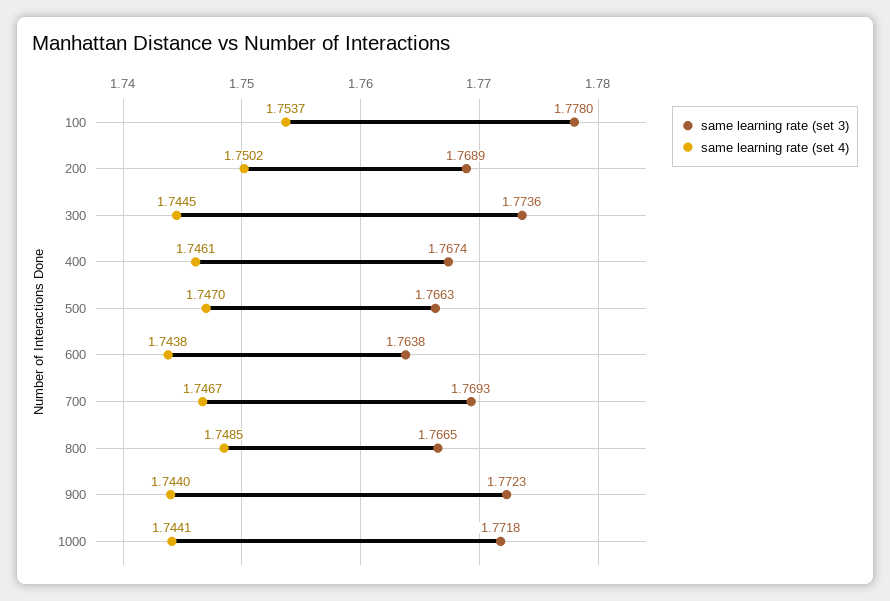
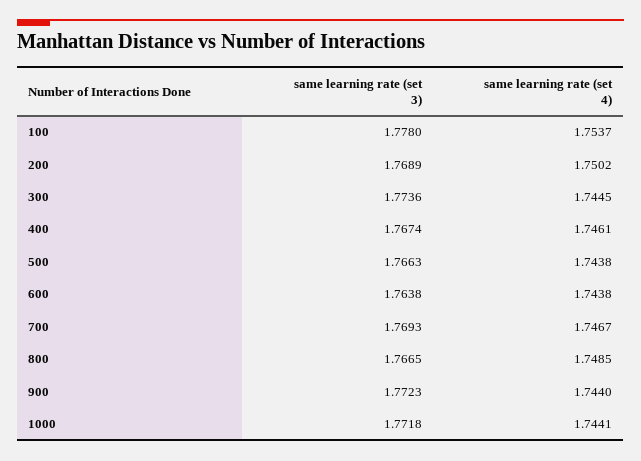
  {
    "same learning rate (set 3)": {
      "100": 1.778,
      "200": 1.7689,
      "300": 1.7736,
      "400": 1.7674,
      "500": 1.7663,
      "600": 1.7638,
      "700": 1.7693,
      "800": 1.7665,
      "900": 1.7723,
      "1000": 1.7718
    },
    "same learning rate (set 4)": {
      "100": 1.7537,
      "200": 1.7502,
      "300": 1.7445,
      "400": 1.7461,
-     "500": 1.747,
+     "500": 1.7438,
      "600": 1.7438,
      "700": 1.7467,
      "800": 1.7485,
      "900": 1.744,
      "1000": 1.7441
    }
  }

